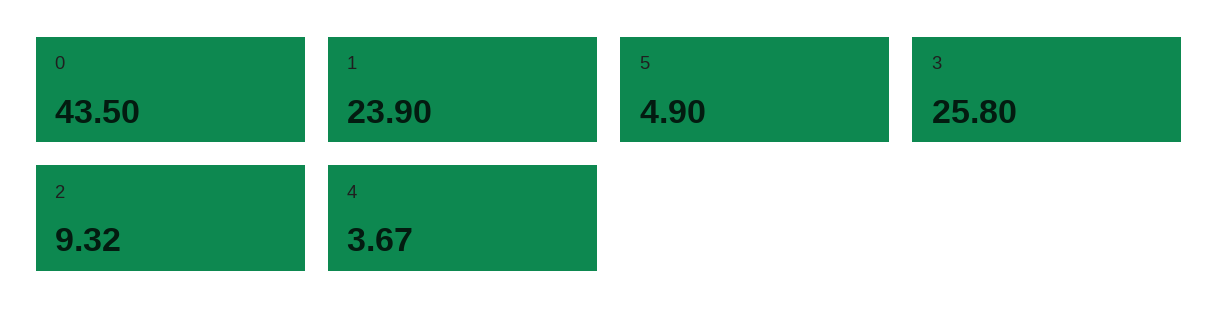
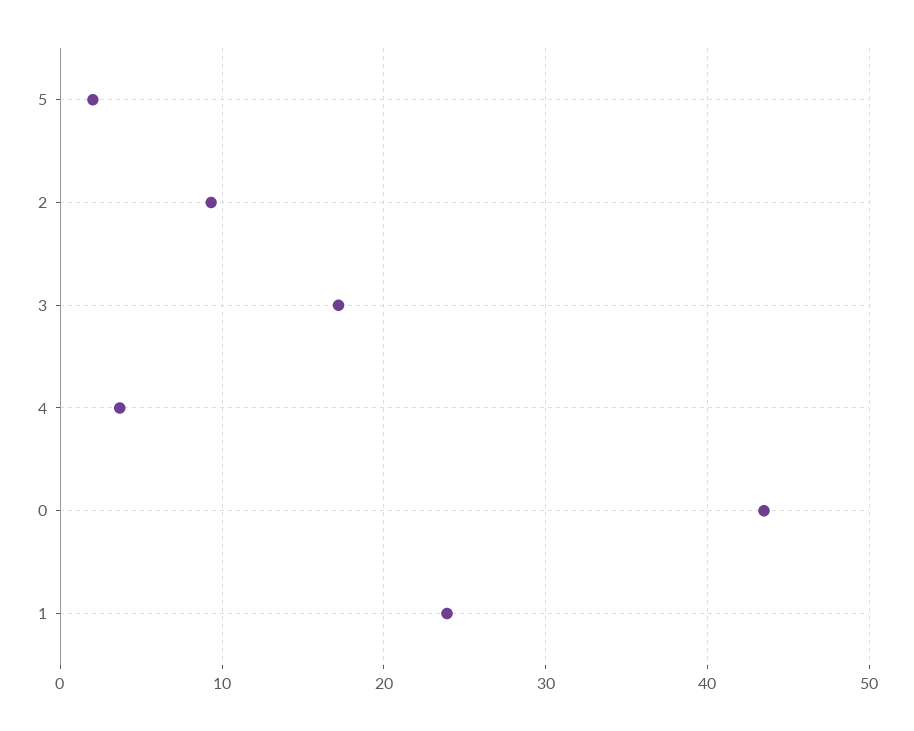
  {
    "0": 43.5,
    "1": 23.9,
-   "5": 4.9,
+   "5": 2,
-   "3": 25.8,
+   "3": 17,
    "2": 9.32,
    "4": 3.67
  }

